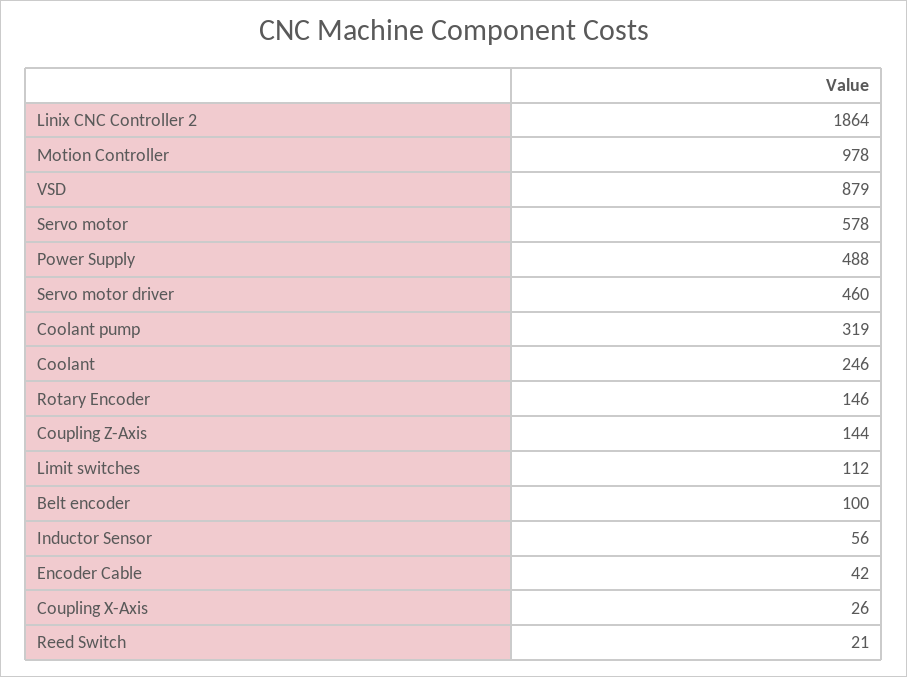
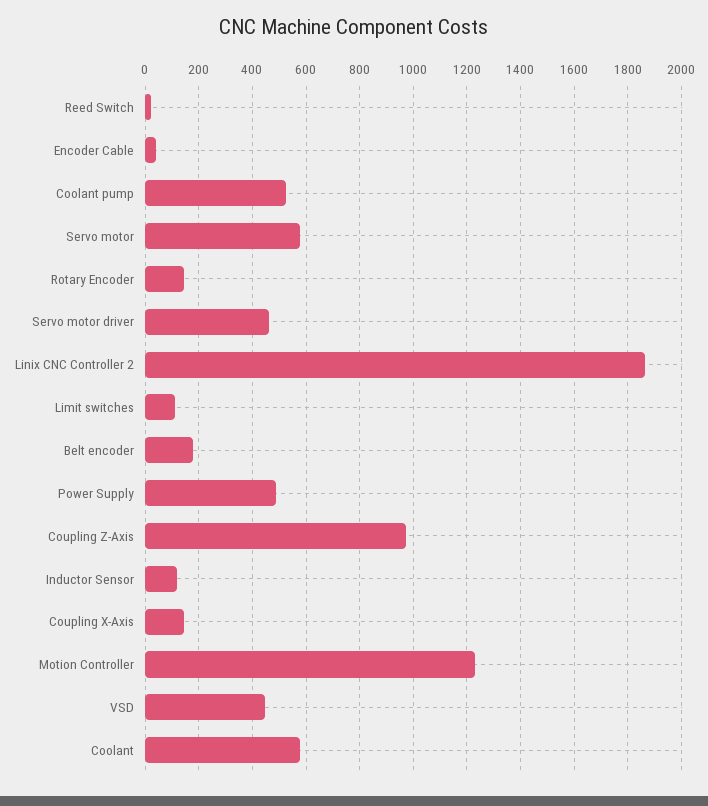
  {
    "Linix CNC Controller 2": 1864,
-   "Motion Controller": 978,
+   "Motion Controller": 1225,
-   "VSD": 879,
+   "VSD": 450,
    "Servo motor": 578,
    "Power Supply": 488,
    "Servo motor driver": 460,
-   "Coolant pump": 319,
+   "Coolant pump": 525,
-   "Coolant": 246,
+   "Coolant": 575,
    "Rotary Encoder": 146,
-   "Coupling Z-Axis": 144,
+   "Coupling Z-Axis": 975,
    "Limit switches": 112,
-   "Belt encoder": 100,
+   "Belt encoder": 175,
-   "Inductor Sensor": 56,
+   "Inductor Sensor": 125,
    "Encoder Cable": 42,
-   "Coupling X-Axis": 26,
+   "Coupling X-Axis": 150,
    "Reed Switch": 21
  }

